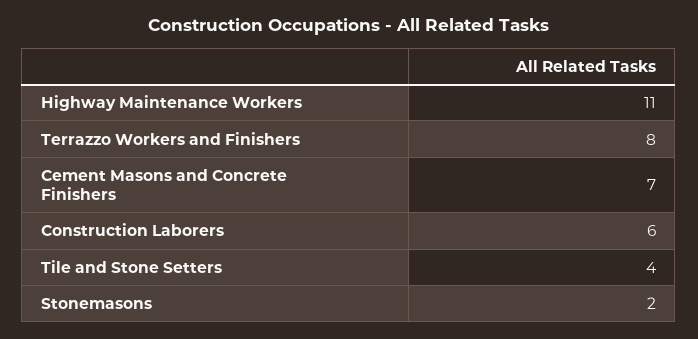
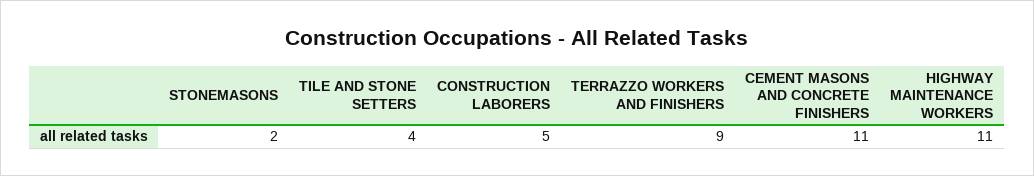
  {
    "Highway Maintenance Workers": 11,
-   "Terrazzo Workers and Finishers": 8,
+   "Terrazzo Workers and Finishers": 9,
-   "Cement Masons and Concrete Finishers": 7,
+   "Cement Masons and Concrete Finishers": 11,
-   "Construction Laborers": 6,
+   "Construction Laborers": 5,
    "Tile and Stone Setters": 4,
    "Stonemasons": 2
  }

